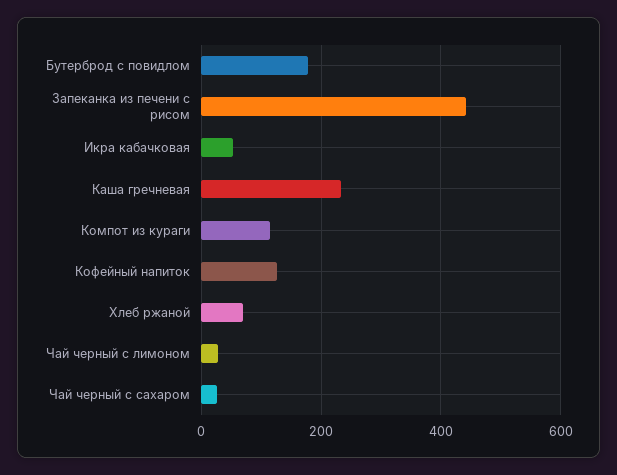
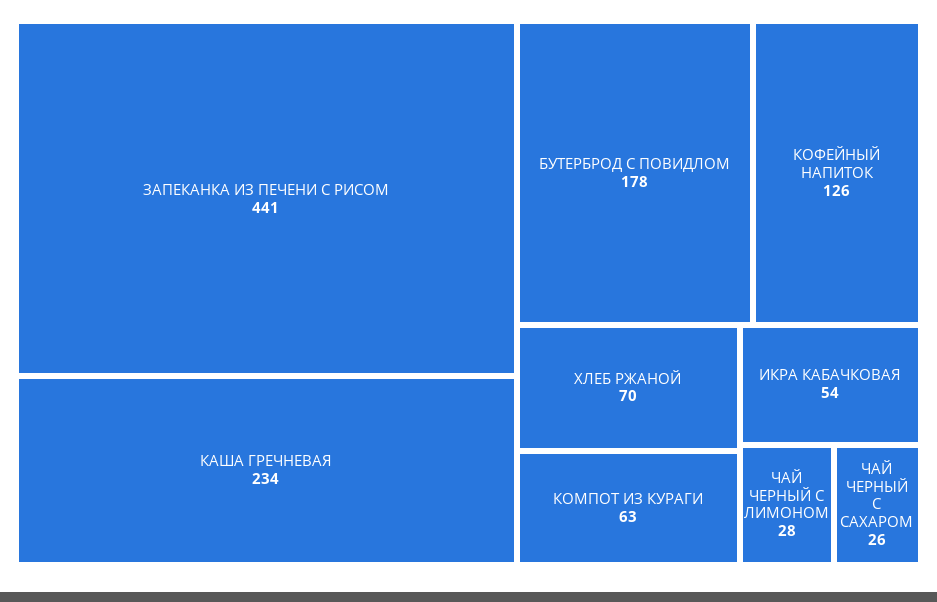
  {
    "Бутерброд с повидлом": 178,
    "Запеканка из печени с рисом": 441,
    "Икра кабачковая": 54,
    "Каша гречневая": 234,
-   "Компот из кураги": 120,
+   "Компот из кураги": 63,
    "Кофейный напиток": 126,
    "Хлеб ржаной": 70,
    "Чай черный с лимоном": 28,
    "Чай черный с сахаром": 26
  }

